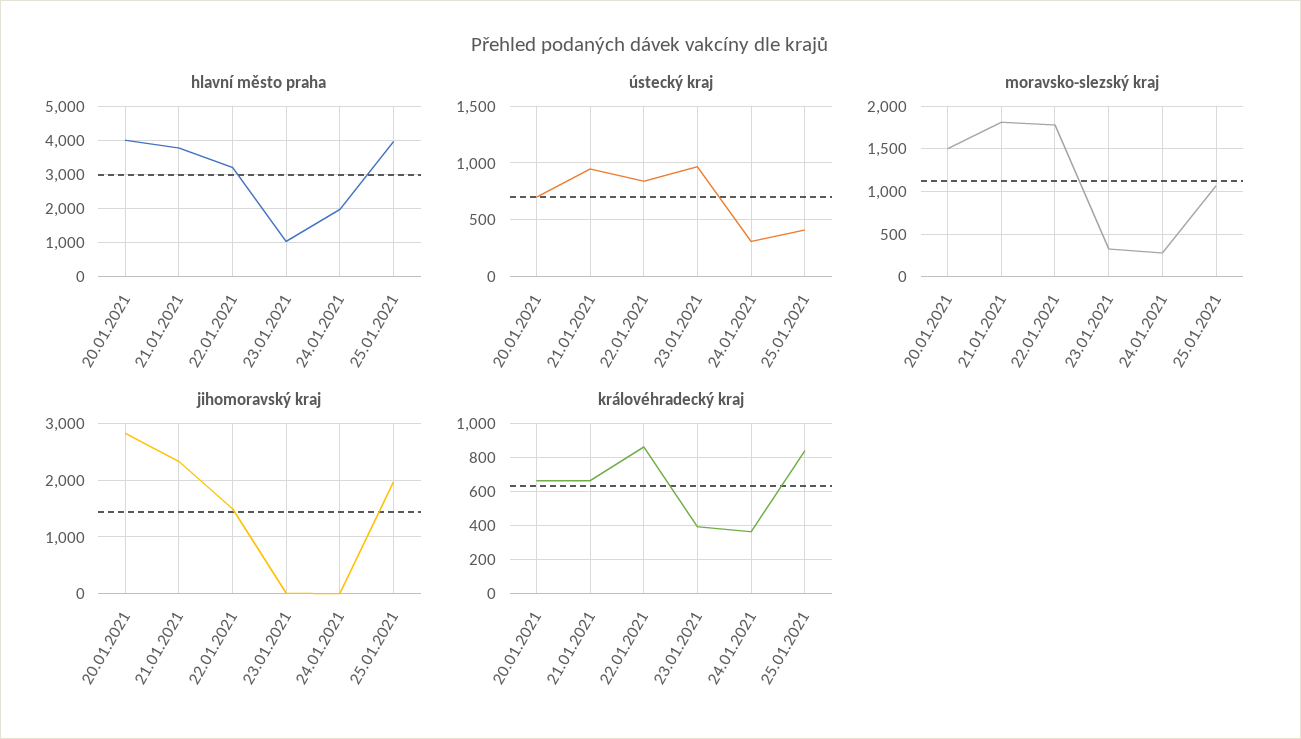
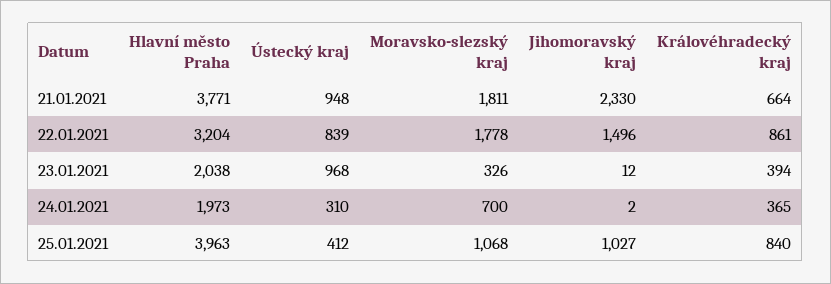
  {
    "hlavní město praha": {
-     "20.01.2021": 4000,
      "21.01.2021": 3771,
      "22.01.2021": 3204,
-     "23.01.2021": 1000,
+     "23.01.2021": 2038,
      "24.01.2021": 1973,
      "25.01.2021": 3963
    },
    "ústecký kraj": {
-     "20.01.2021": 700,
      "21.01.2021": 948,
      "22.01.2021": 839,
      "23.01.2021": 968,
      "24.01.2021": 310,
      "25.01.2021": 412
    },
    "moravsko-slezský kraj": {
-     "20.01.2021": 1500,
      "21.01.2021": 1811,
      "22.01.2021": 1778,
      "23.01.2021": 326,
-     "24.01.2021": 300,
+     "24.01.2021": 700,
      "25.01.2021": 1068
    },
    "jihomoravský kraj": {
-     "20.01.2021": 2800,
      "21.01.2021": 2330,
      "22.01.2021": 1496,
      "23.01.2021": 12,
      "24.01.2021": 2,
-     "25.01.2021": 2000
+     "25.01.2021": 1027
    },
    "královéhradecký kraj": {
-     "20.01.2021": 650,
      "21.01.2021": 664,
      "22.01.2021": 861,
      "23.01.2021": 394,
      "24.01.2021": 365,
      "25.01.2021": 840
    }
  }

